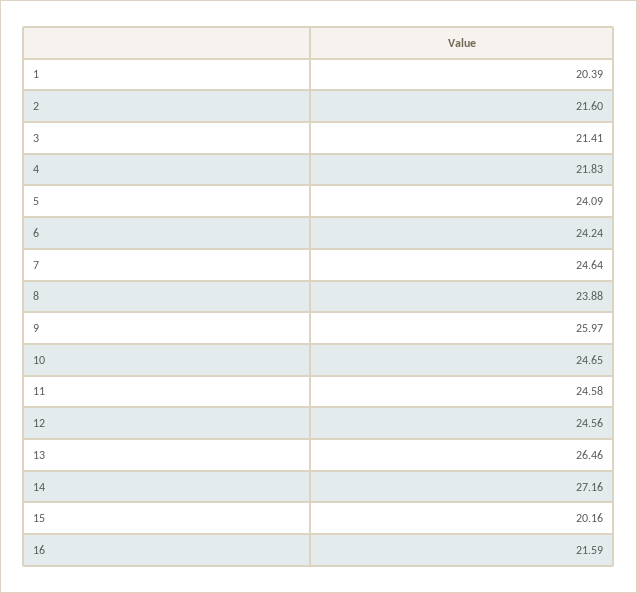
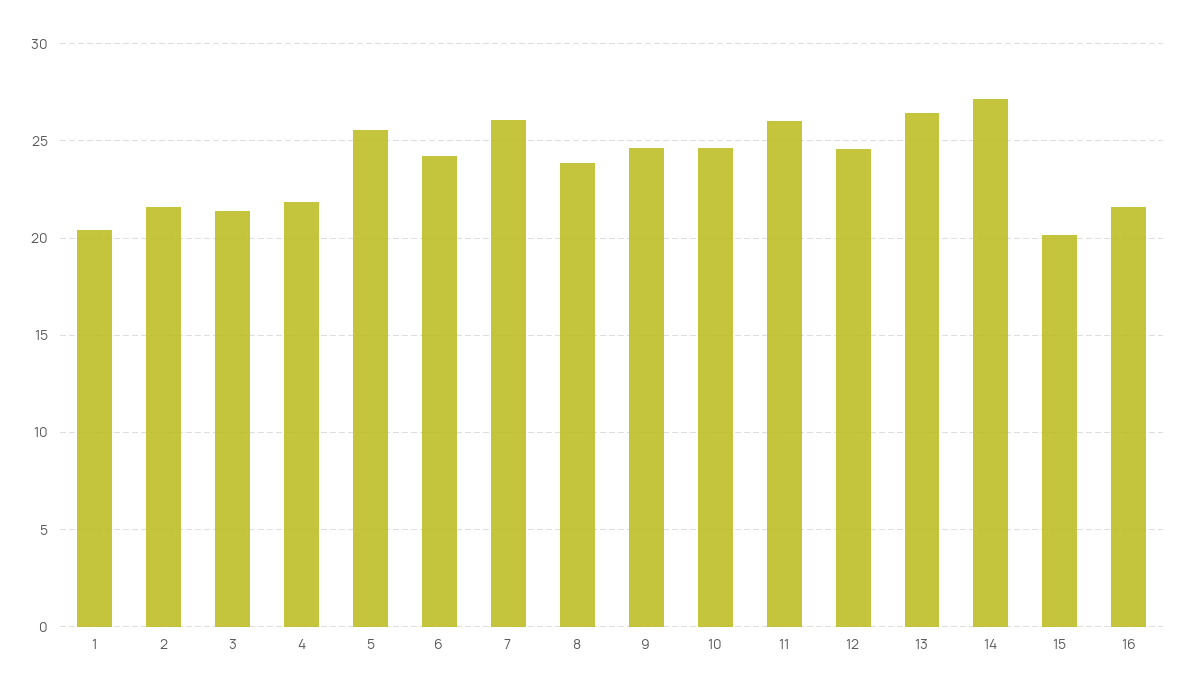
  {
    "1": 20.39,
    "2": 21.6,
    "3": 21.41,
    "4": 21.83,
-   "5": 24.09,
+   "5": 25.5,
    "6": 24.24,
-   "7": 24.64,
+   "7": 26,
    "8": 23.88,
-   "9": 25.97,
+   "9": 24.5,
    "10": 24.65,
-   "11": 24.58,
+   "11": 26,
    "12": 24.56,
    "13": 26.46,
    "14": 27.16,
    "15": 20.16,
    "16": 21.59
  }

